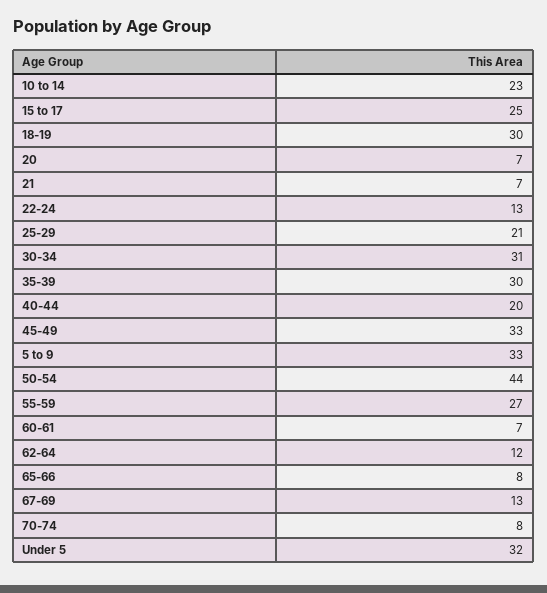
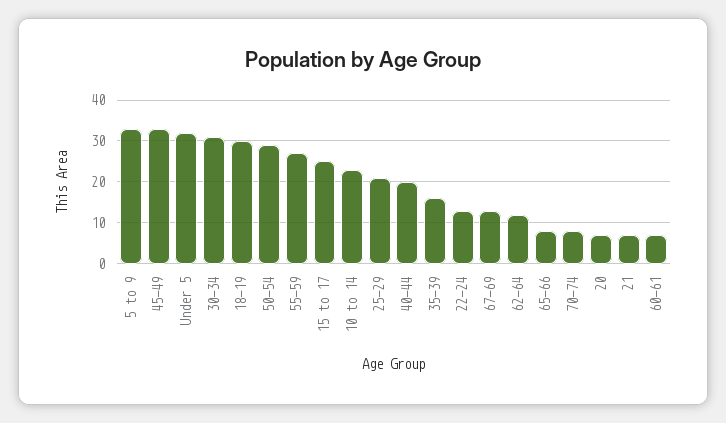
  {
    "10 to 14": 23,
    "15 to 17": 25,
    "18-19": 30,
    "20": 7,
    "21": 7,
    "22-24": 13,
    "25-29": 21,
    "30-34": 31,
-   "35-39": 30,
+   "35-39": 15,
    "40-44": 20,
    "45-49": 33,
    "5 to 9": 33,
-   "50-54": 44,
+   "50-54": 30,
    "55-59": 27,
    "60-61": 7,
    "62-64": 12,
    "65-66": 8,
    "67-69": 13,
    "70-74": 8,
    "Under 5": 32
  }

